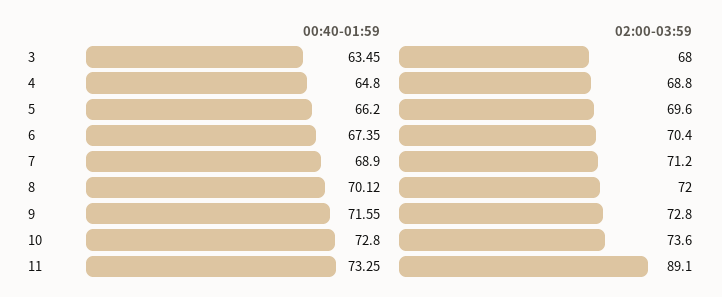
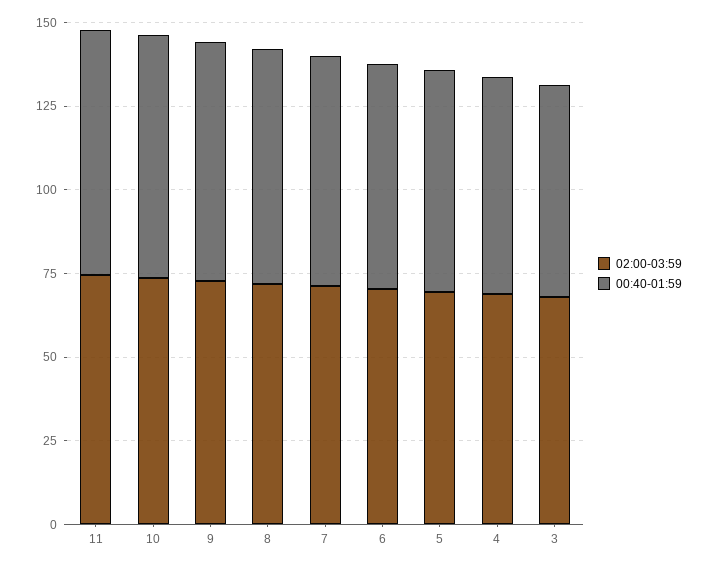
  {
    "00:40-01:59": {
      "3": 63.45,
      "4": 64.8,
      "5": 66.2,
      "6": 67.35,
      "7": 68.9,
      "8": 70.12,
      "9": 71.55,
      "10": 72.8,
      "11": 73.25
    },
    "02:00-03:59": {
      "3": 68,
      "4": 68.8,
      "5": 69.6,
      "6": 70.4,
      "7": 71.2,
      "8": 72,
      "9": 72.8,
      "10": 73.6,
-     "11": 89.1
+     "11": 75
    }
  }

